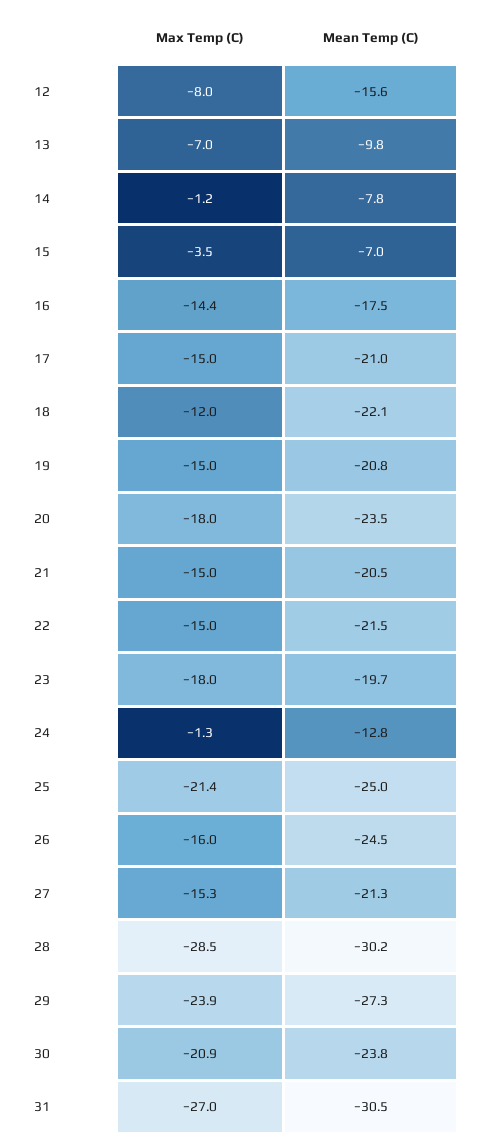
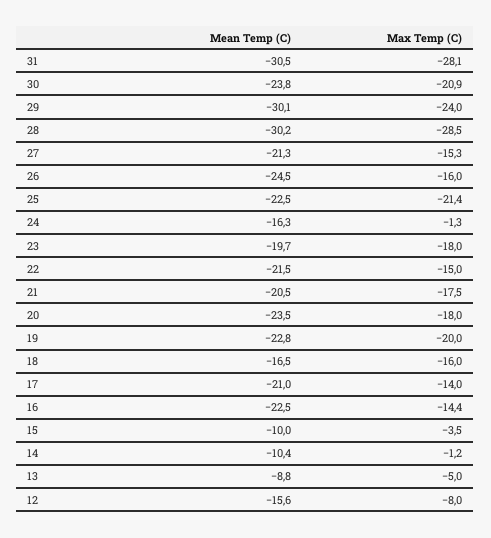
  {
    "Max Temp (C)": {
      "12": -8,
-     "13": -7,
+     "13": -5,
      "14": -1.2,
      "15": -3.5,
      "16": -14.4,
-     "17": -15,
+     "17": -14,
-     "18": -12,
+     "18": -16,
-     "19": -15,
+     "19": -20,
      "20": -18,
-     "21": -15,
+     "21": -17.5,
      "22": -15,
      "23": -18,
      "24": -1.3,
      "25": -21.4,
      "26": -16,
      "27": -15.3,
      "28": -28.5,
-     "29": -23.9,
+     "29": -24,
      "30": -20.9,
-     "31": -27
+     "31": -28.1
    },
    "Mean Temp (C)": {
      "12": -15.6,
-     "13": -9.8,
+     "13": -8.8,
-     "14": -7.8,
+     "14": -10.4,
-     "15": -7,
+     "15": -10,
-     "16": -17.5,
+     "16": -22.5,
      "17": -21,
-     "18": -22.1,
+     "18": -16.5,
-     "19": -20.8,
+     "19": -22.8,
      "20": -23.5,
      "21": -20.5,
      "22": -21.5,
      "23": -19.7,
-     "24": -12.8,
+     "24": -16.3,
-     "25": -25,
+     "25": -22.5,
      "26": -24.5,
      "27": -21.3,
      "28": -30.2,
-     "29": -27.3,
+     "29": -30.1,
      "30": -23.8,
      "31": -30.5
    }
  }

